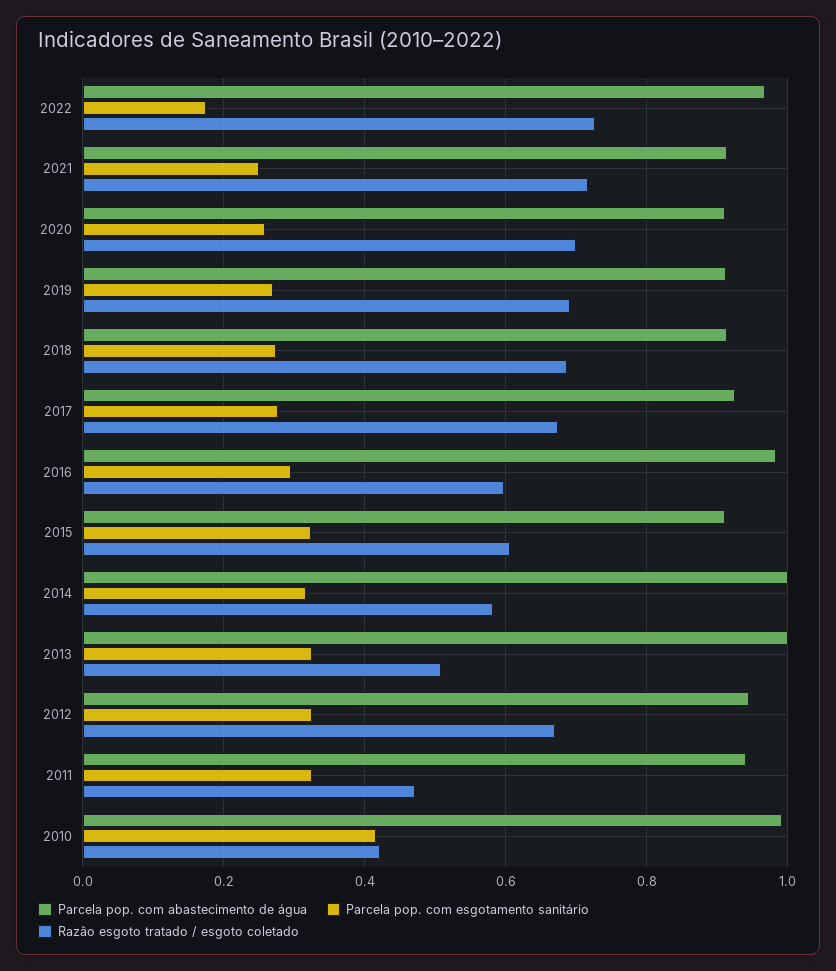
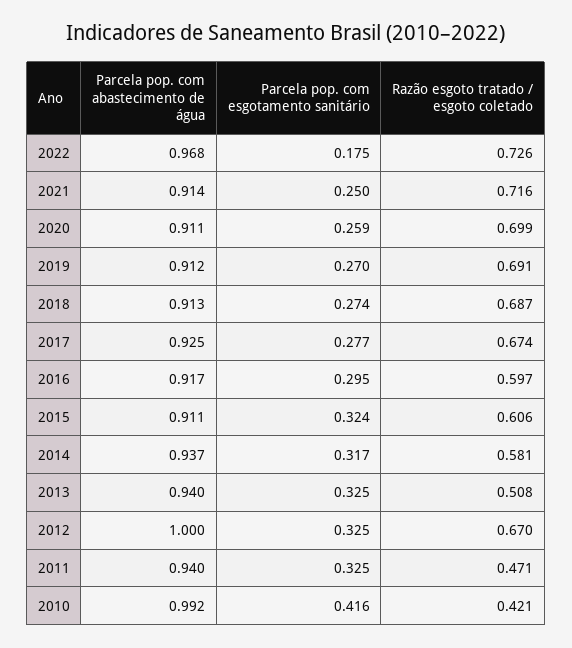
  {
    "Parcela pop. com abastecimento de água": {
      "2022": 0.968,
      "2021": 0.914,
      "2020": 0.911,
      "2019": 0.912,
      "2018": 0.913,
      "2017": 0.925,
-     "2016": 0.98,
+     "2016": 0.917,
      "2015": 0.911,
-     "2014": 1,
+     "2014": 0.937,
-     "2013": 1,
+     "2013": 0.94,
-     "2012": 0.94,
+     "2012": 1,
      "2011": 0.94,
      "2010": 0.992
    },
    "Parcela pop. com esgotamento sanitário": {
      "2022": 0.175,
      "2021": 0.25,
      "2020": 0.259,
      "2019": 0.27,
      "2018": 0.274,
      "2017": 0.277,
      "2016": 0.295,
      "2015": 0.324,
      "2014": 0.317,
      "2013": 0.325,
      "2012": 0.325,
      "2011": 0.325,
      "2010": 0.416
    },
    "Razão esgoto tratado / esgoto coletado": {
      "2022": 0.726,
      "2021": 0.716,
      "2020": 0.699,
      "2019": 0.691,
      "2018": 0.687,
      "2017": 0.674,
      "2016": 0.597,
      "2015": 0.606,
      "2014": 0.581,
      "2013": 0.508,
      "2012": 0.67,
      "2011": 0.471,
      "2010": 0.421
    }
  }

